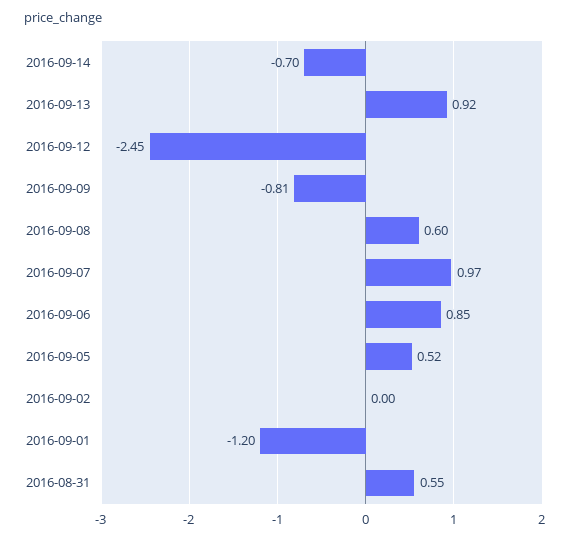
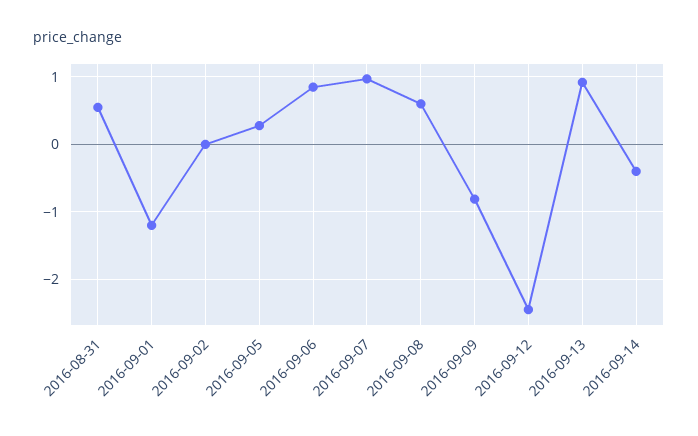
  {
-   "2016-09-14": -0.7,
+   "2016-09-14": -0.4,
    "2016-09-13": 0.92,
    "2016-09-12": -2.45,
    "2016-09-09": -0.81,
    "2016-09-08": 0.6,
    "2016-09-07": 0.97,
    "2016-09-06": 0.85,
-   "2016-09-05": 0.52,
+   "2016-09-05": 0.3,
    "2016-09-02": 0,
    "2016-09-01": -1.2,
    "2016-08-31": 0.55
  }

